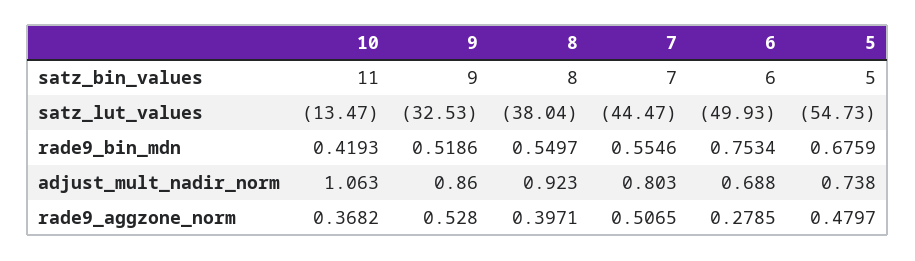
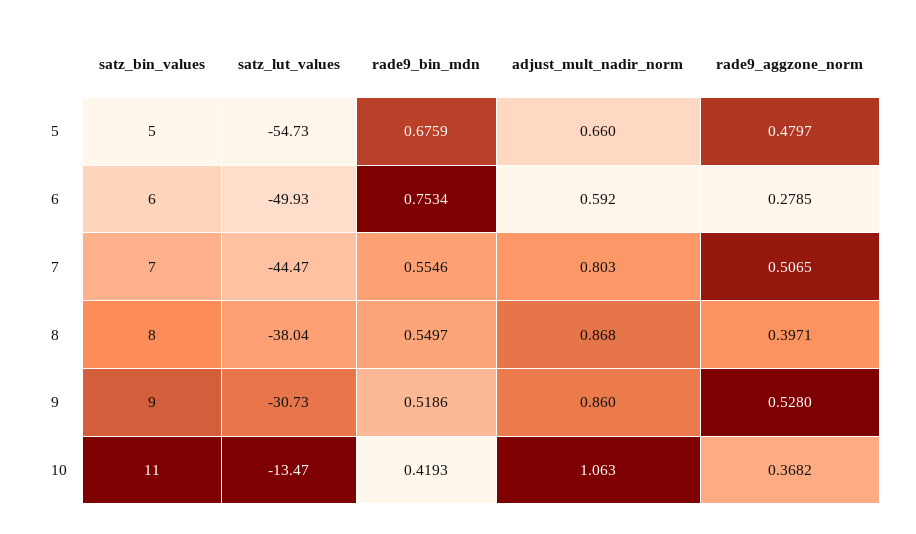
  {
    "10": {
      "satz_bin_values": 11,
      "satz_lut_values": -13.47,
      "rade9_bin_mdn": 0.4193,
      "adjust_mult_nadir_norm": 1.063,
      "rade9_aggzone_norm": 0.3682
    },
    "9": {
      "satz_bin_values": 9,
-     "satz_lut_values": -32.53,
+     "satz_lut_values": -30.73,
      "rade9_bin_mdn": 0.5186,
      "adjust_mult_nadir_norm": 0.86,
      "rade9_aggzone_norm": 0.528
    },
    "8": {
      "satz_bin_values": 8,
      "satz_lut_values": -38.04,
      "rade9_bin_mdn": 0.5497,
-     "adjust_mult_nadir_norm": 0.923,
+     "adjust_mult_nadir_norm": 0.868,
      "rade9_aggzone_norm": 0.3971
    },
    "7": {
      "satz_bin_values": 7,
      "satz_lut_values": -44.47,
      "rade9_bin_mdn": 0.5546,
      "adjust_mult_nadir_norm": 0.803,
      "rade9_aggzone_norm": 0.5065
    },
    "6": {
      "satz_bin_values": 6,
      "satz_lut_values": -49.93,
      "rade9_bin_mdn": 0.7534,
-     "adjust_mult_nadir_norm": 0.688,
+     "adjust_mult_nadir_norm": 0.592,
      "rade9_aggzone_norm": 0.2785
    },
    "5": {
      "satz_bin_values": 5,
      "satz_lut_values": -54.73,
      "rade9_bin_mdn": 0.6759,
-     "adjust_mult_nadir_norm": 0.738,
+     "adjust_mult_nadir_norm": 0.66,
      "rade9_aggzone_norm": 0.4797
    }
  }

